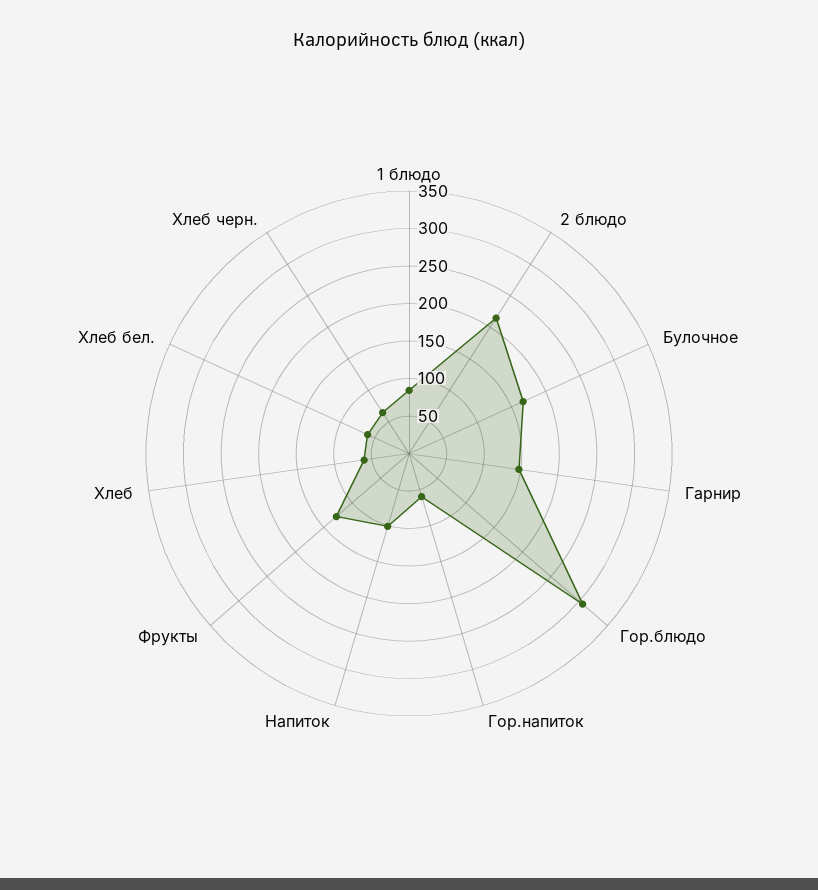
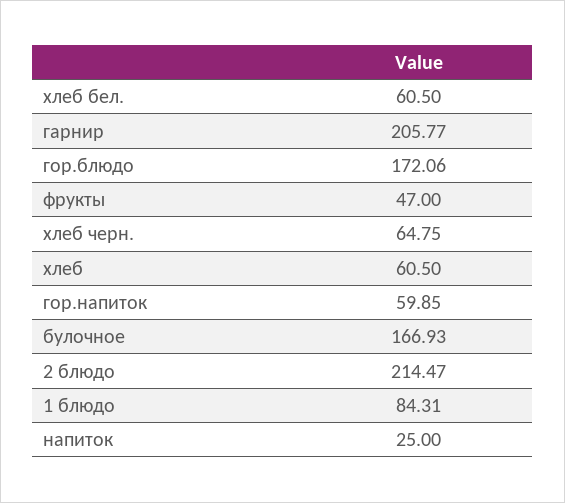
  {
    "1 блюдо": 84.31,
    "2 блюдо": 214.47,
    "Булочное": 166.93,
-   "Гарнир": 150,
+   "Гарнир": 205.77,
-   "Гор.блюдо": 300,
+   "Гор.блюдо": 172.06,
    "Гор.напиток": 59.85,
-   "Напиток": 100,
+   "Напиток": 25,
-   "Фрукты": 125,
+   "Фрукты": 47,
    "Хлеб": 60.5,
    "Хлеб бел.": 60.5,
    "Хлеб черн.": 64.75
  }

